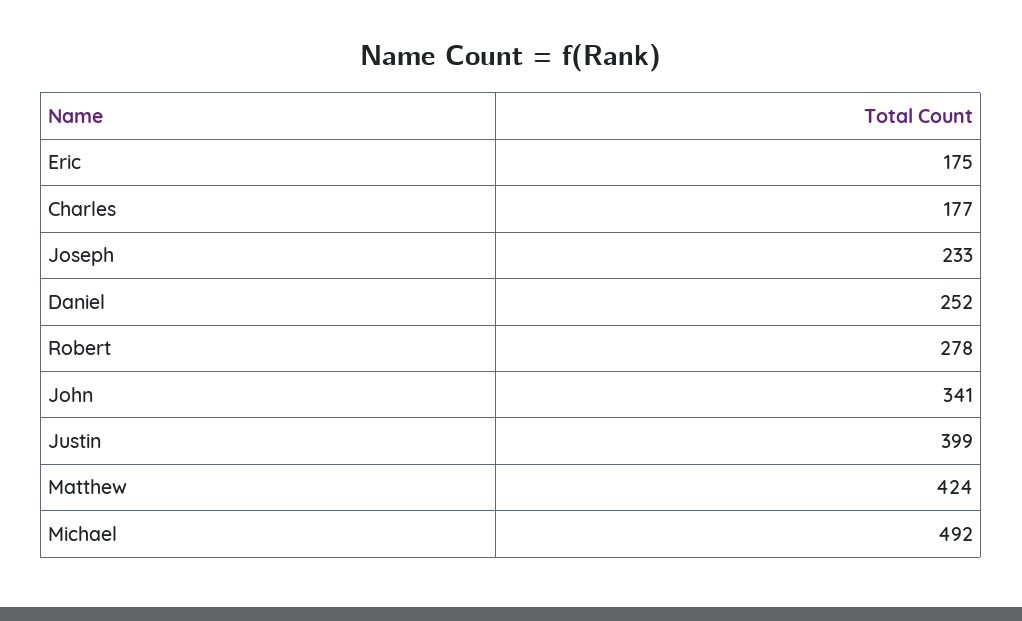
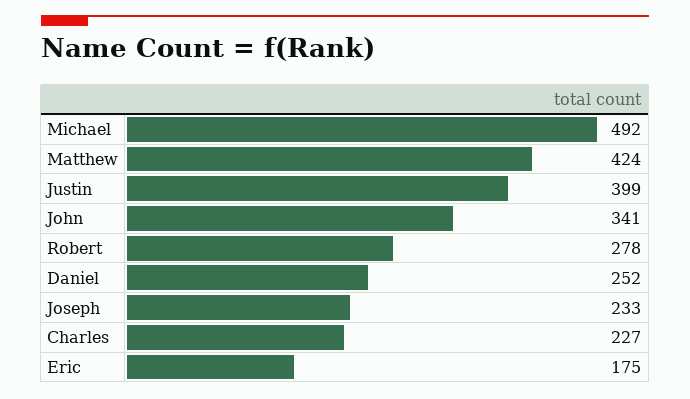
  {
    "Eric": 175,
-   "Charles": 177,
+   "Charles": 227,
    "Joseph": 233,
    "Daniel": 252,
    "Robert": 278,
    "John": 341,
    "Justin": 399,
    "Matthew": 424,
    "Michael": 492
  }

